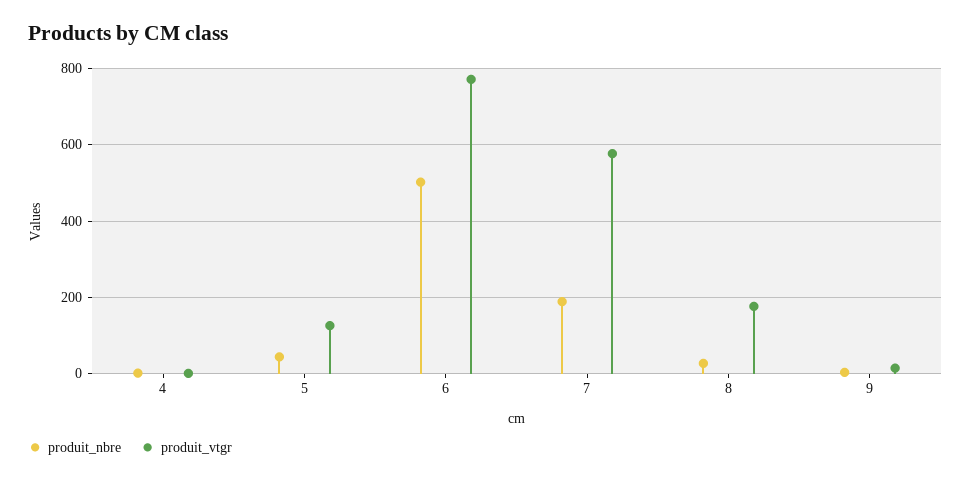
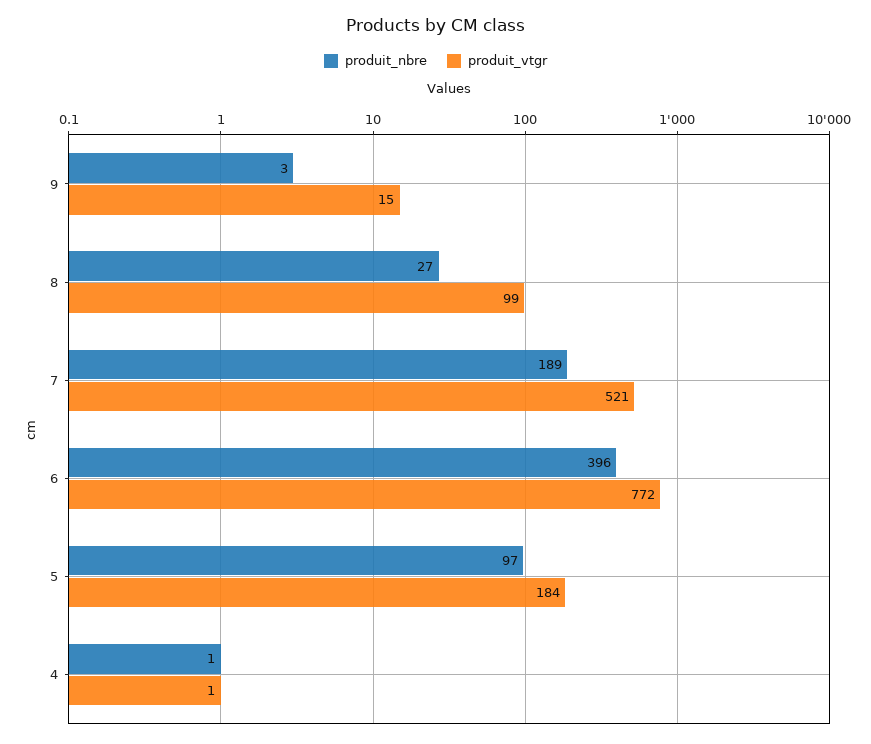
  {
    "produit_nbre": {
      "4": 1,
-     "5": 40,
+     "5": 97,
-     "6": 500,
+     "6": 396,
      "7": 189,
      "8": 27,
      "9": 3
    },
    "produit_vtgr": {
      "4": 1,
-     "5": 120,
+     "5": 184,
      "6": 772,
-     "7": 580,
+     "7": 521,
-     "8": 180,
+     "8": 99,
      "9": 15
    }
  }

